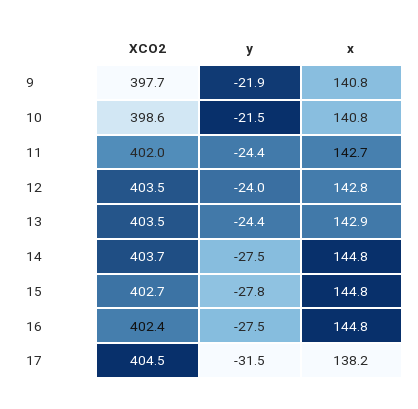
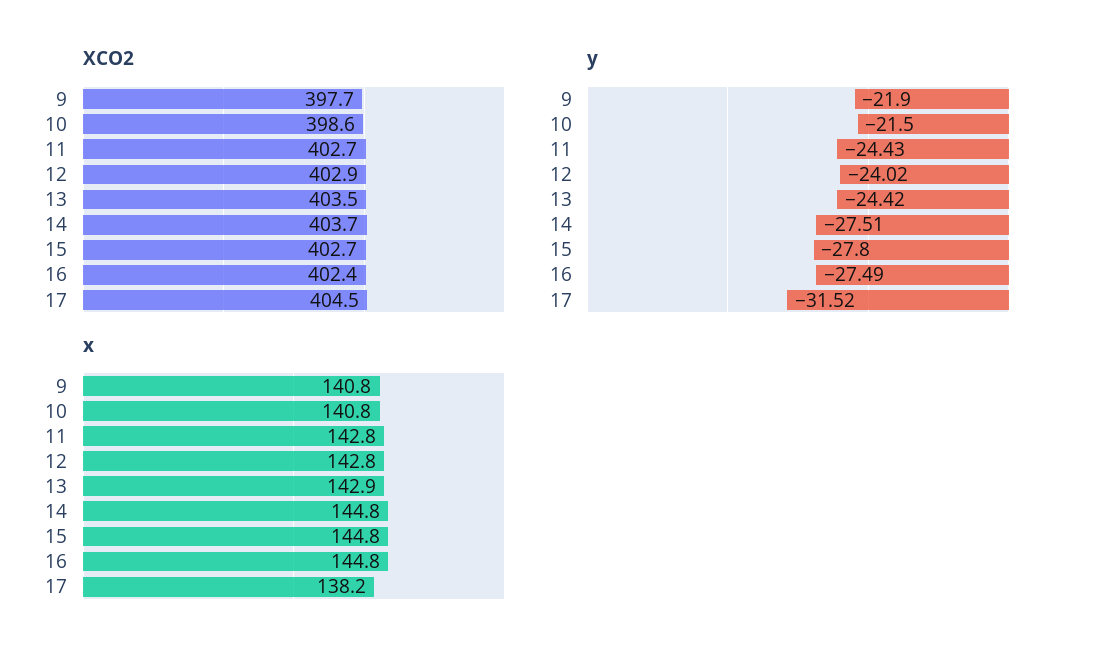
  {
    "XCO2": {
      "9": 397.7,
      "10": 398.6,
-     "11": 402,
+     "11": 402.7,
-     "12": 403.5,
+     "12": 402.9,
      "13": 403.5,
      "14": 403.7,
      "15": 402.7,
      "16": 402.4,
      "17": 404.5
    },
    "y": {
      "9": -21.9,
      "10": -21.5,
      "11": -24.43,
      "12": -24.02,
      "13": -24.42,
      "14": -27.51,
      "15": -27.8,
      "16": -27.49,
      "17": -31.52
    },
    "x": {
      "9": 140.8,
      "10": 140.8,
-     "11": 142.7,
+     "11": 142.8,
      "12": 142.8,
      "13": 142.9,
      "14": 144.8,
      "15": 144.8,
      "16": 144.8,
      "17": 138.2
    }
  }

